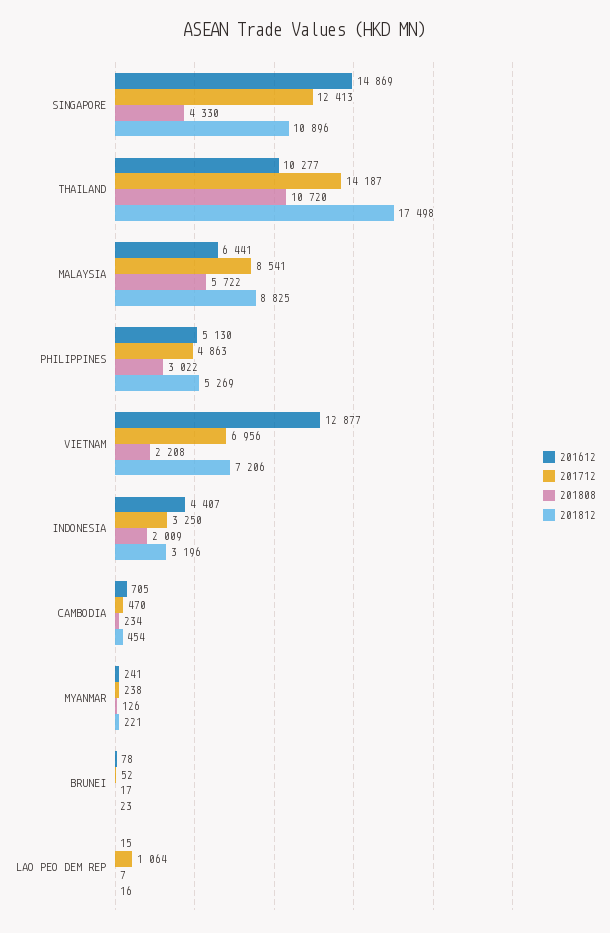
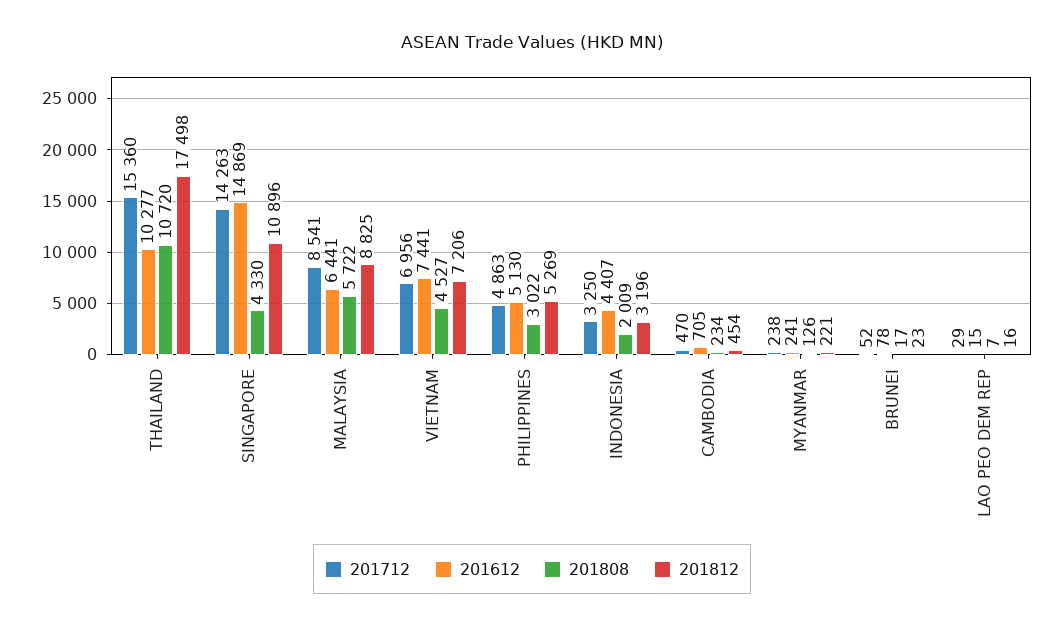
  {
    "201612": {
      "SINGAPORE": 14869,
      "THAILAND": 10277,
      "MALAYSIA": 6441,
      "PHILIPPINES": 5130,
-     "VIETNAM": 12877,
+     "VIETNAM": 7441,
      "INDONESIA": 4407,
      "CAMBODIA": 705,
      "MYANMAR": 241,
      "BRUNEI": 78,
      "LAO PEO DEM REP": 15
    },
    "201712": {
-     "SINGAPORE": 12413,
+     "SINGAPORE": 14263,
-     "THAILAND": 14187,
+     "THAILAND": 15360,
      "MALAYSIA": 8541,
      "PHILIPPINES": 4863,
      "VIETNAM": 6956,
      "INDONESIA": 3250,
      "CAMBODIA": 470,
      "MYANMAR": 238,
      "BRUNEI": 52,
-     "LAO PEO DEM REP": 1064
+     "LAO PEO DEM REP": 29
    },
    "201808": {
      "SINGAPORE": 4330,
      "THAILAND": 10720,
      "MALAYSIA": 5722,
      "PHILIPPINES": 3022,
-     "VIETNAM": 2208,
+     "VIETNAM": 4527,
      "INDONESIA": 2009,
      "CAMBODIA": 234,
      "MYANMAR": 126,
      "BRUNEI": 17,
      "LAO PEO DEM REP": 7
    },
    "201812": {
      "SINGAPORE": 10896,
      "THAILAND": 17498,
      "MALAYSIA": 8825,
      "PHILIPPINES": 5269,
      "VIETNAM": 7206,
      "INDONESIA": 3196,
      "CAMBODIA": 454,
      "MYANMAR": 221,
      "BRUNEI": 23,
      "LAO PEO DEM REP": 16
    }
  }

